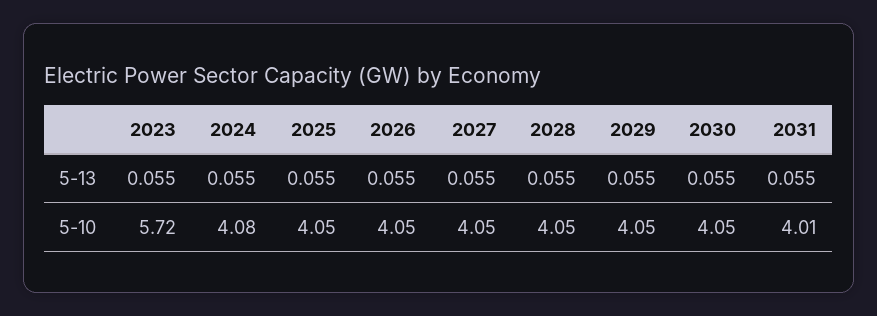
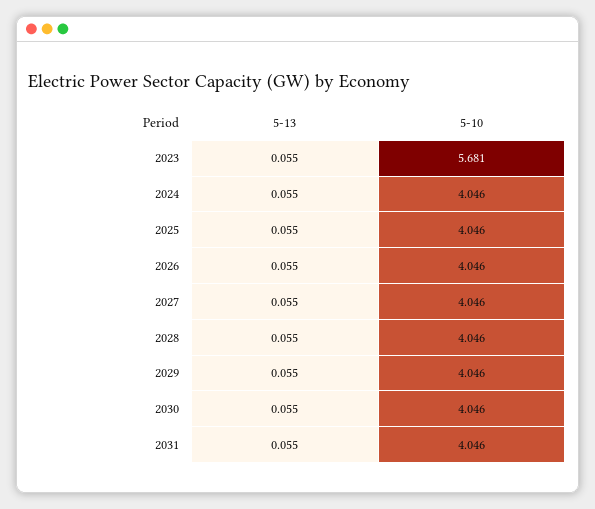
  {
    "2023": {
      "5-13": 0.055,
-     "5-10": 5.72
+     "5-10": 5.681
    },
    "2024": {
      "5-13": 0.055,
-     "5-10": 4.08
+     "5-10": 4.046
    },
    "2025": {
      "5-13": 0.055,
      "5-10": 4.046
    },
    "2026": {
      "5-13": 0.055,
      "5-10": 4.046
    },
    "2027": {
      "5-13": 0.055,
      "5-10": 4.046
    },
    "2028": {
      "5-13": 0.055,
      "5-10": 4.046
    },
    "2029": {
      "5-13": 0.055,
      "5-10": 4.046
    },
    "2030": {
      "5-13": 0.055,
      "5-10": 4.046
    },
    "2031": {
      "5-13": 0.055,
-     "5-10": 4.01
+     "5-10": 4.046
    }
  }

